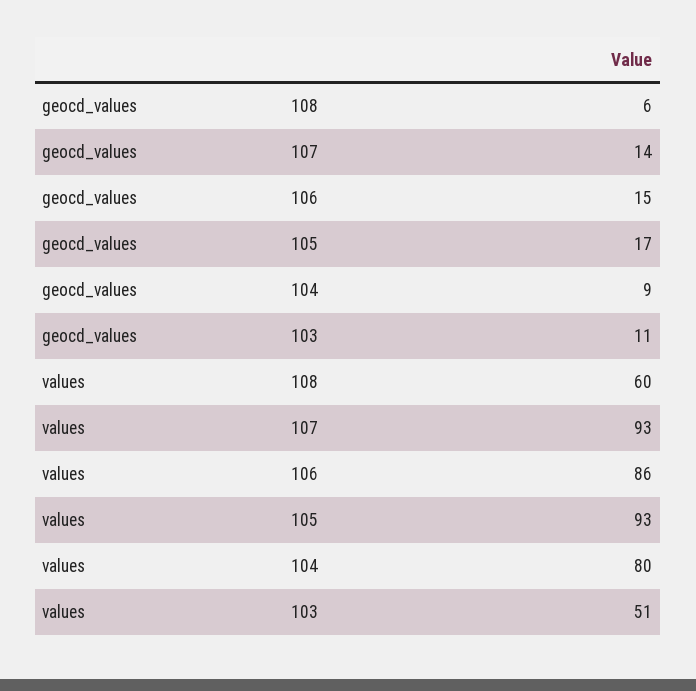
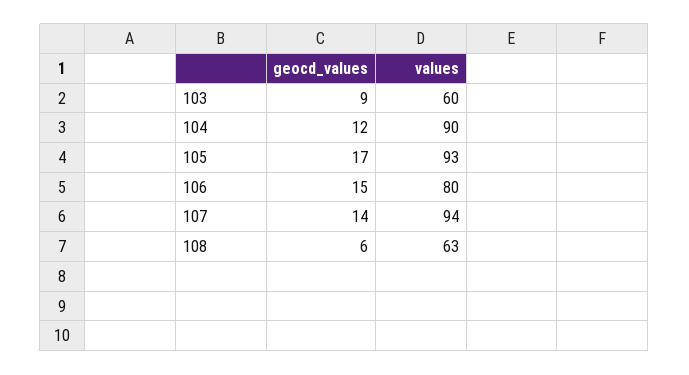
  {
    "geocd_values": {
      "108": 6,
      "107": 14,
      "106": 15,
      "105": 17,
-     "104": 9,
+     "104": 12,
-     "103": 11
+     "103": 9
    },
    "values": {
-     "108": 60,
+     "108": 63,
-     "107": 93,
+     "107": 94,
-     "106": 86,
+     "106": 80,
      "105": 93,
-     "104": 80,
+     "104": 90,
-     "103": 51
+     "103": 60
    }
  }

